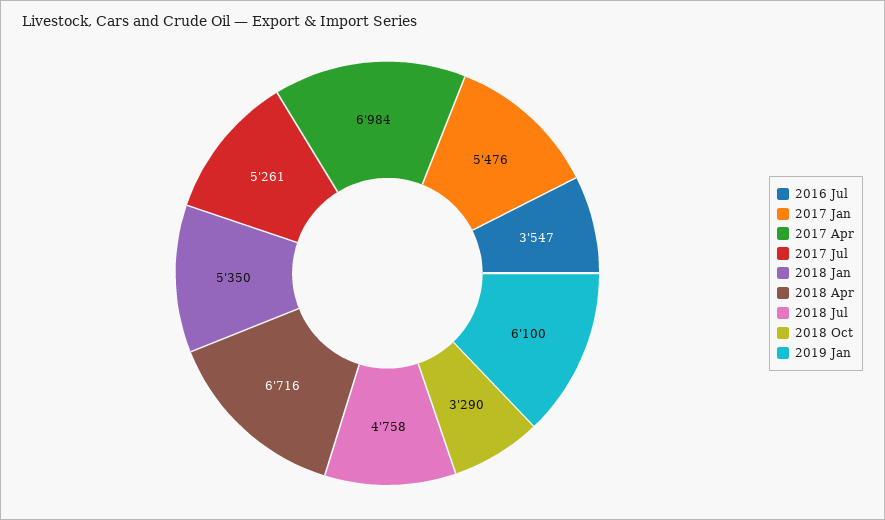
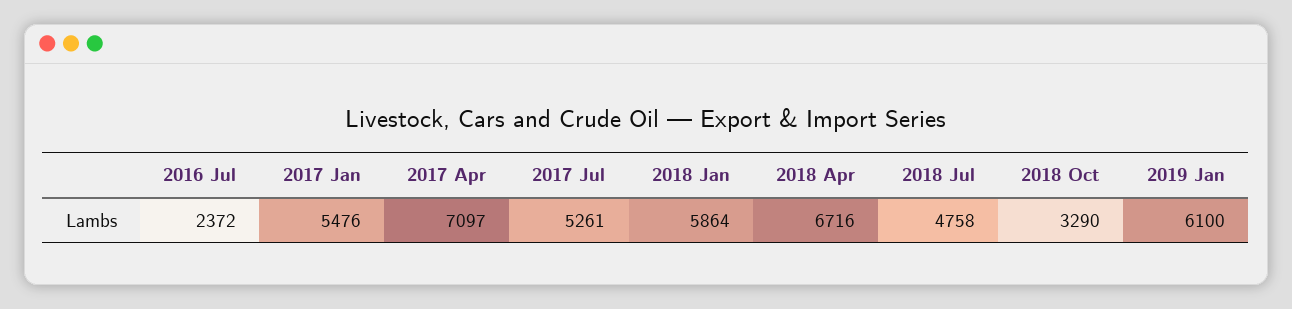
  {
-   "2016 Jul": 3547,
+   "2016 Jul": 2372,
    "2017 Jan": 5476,
-   "2017 Apr": 6984,
+   "2017 Apr": 7097,
    "2017 Jul": 5261,
-   "2018 Jan": 5350,
+   "2018 Jan": 5864,
    "2018 Apr": 6716,
    "2018 Jul": 4758,
    "2018 Oct": 3290,
    "2019 Jan": 6100
  }

